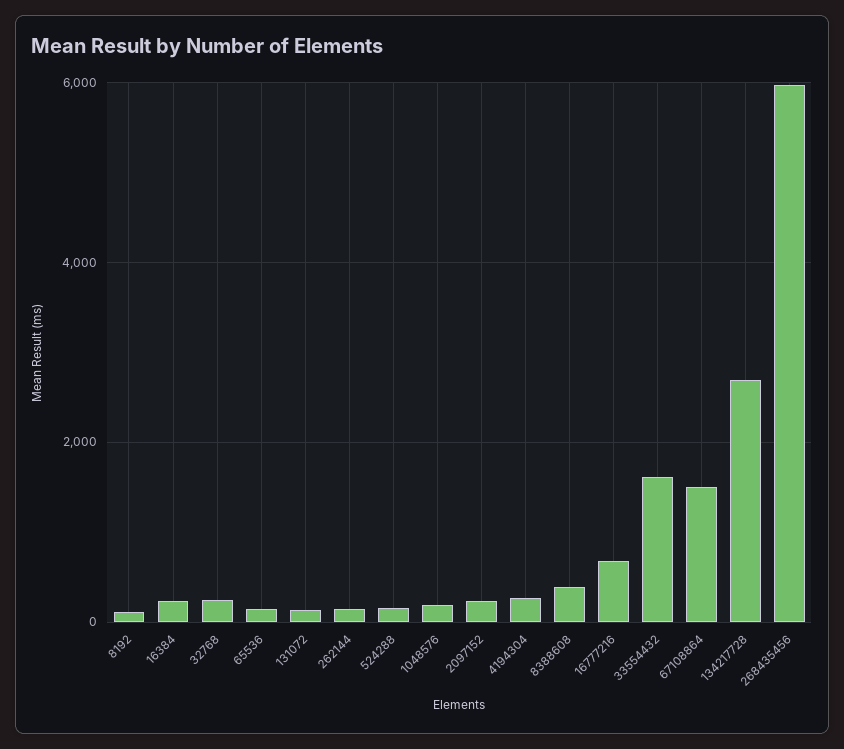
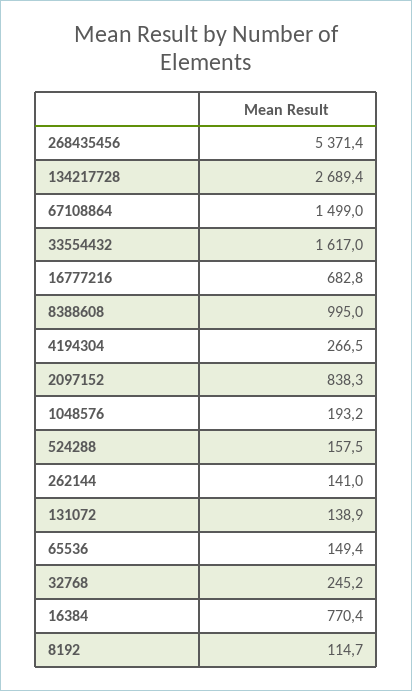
  {
    "8192": 114.7,
-   "16384": 200,
+   "16384": 770.4,
    "32768": 245.2,
    "65536": 149.4,
    "131072": 138.9,
    "262144": 141,
    "524288": 157.5,
    "1048576": 193.2,
-   "2097152": 200,
+   "2097152": 838.3,
    "4194304": 266.5,
-   "8388608": 400,
+   "8388608": 995,
    "16777216": 682.8,
    "33554432": 1617,
    "67108864": 1499,
    "134217728": 2689.4,
-   "268435456": 6000
+   "268435456": 5371.4
  }

